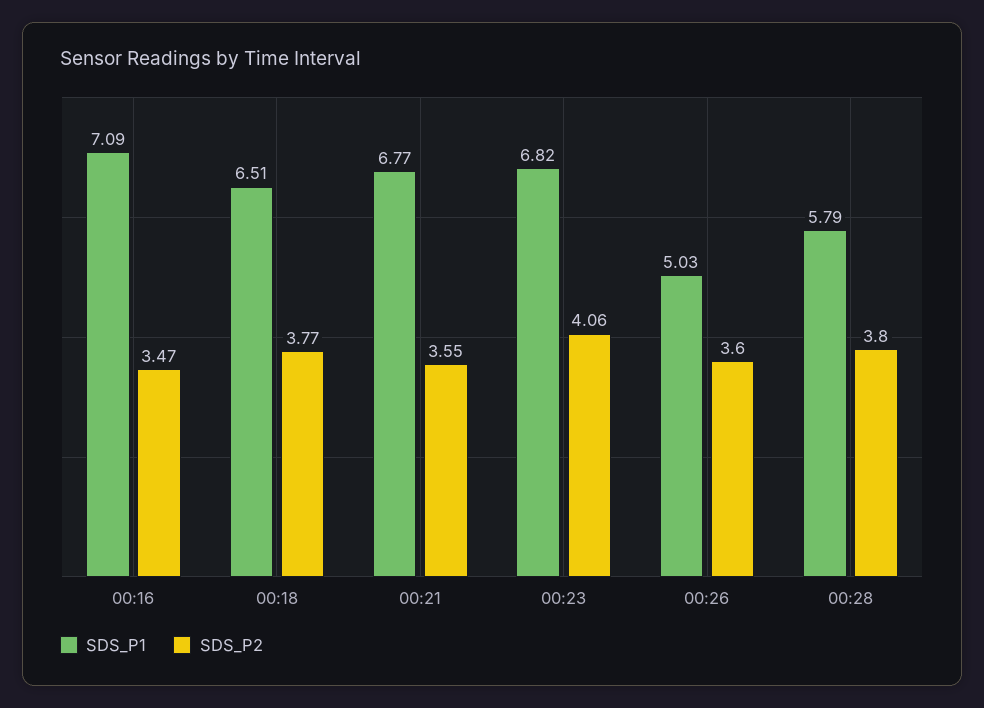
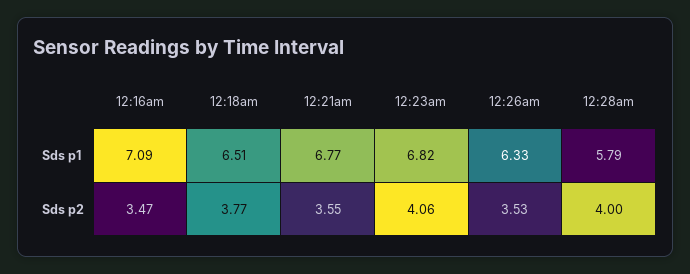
  {
    "SDS_P1": {
      "00:16": 7.09,
      "00:18": 6.51,
      "00:21": 6.77,
      "00:23": 6.82,
-     "00:26": 5.03,
+     "00:26": 6.33,
      "00:28": 5.79
    },
    "SDS_P2": {
      "00:16": 3.47,
      "00:18": 3.77,
      "00:21": 3.55,
      "00:23": 4.06,
-     "00:26": 3.6,
+     "00:26": 3.53,
-     "00:28": 3.8
+     "00:28": 4
    }
  }

